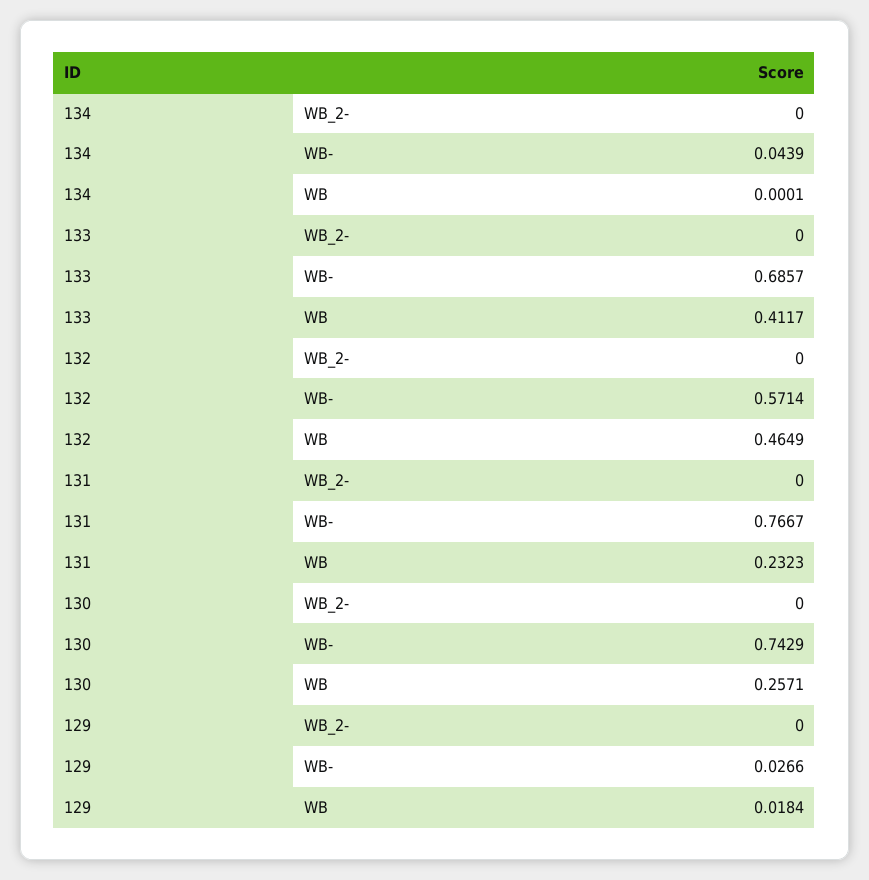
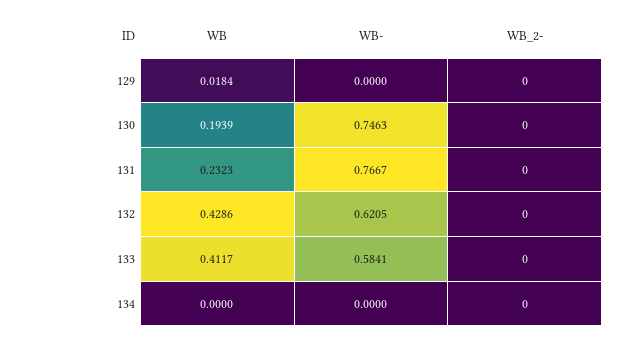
  {
    "134": {
      "WB_2-": 0,
-     "WB-": 0.0439,
+     "WB-": 0,
-     "WB": 0.0001
+     "WB": 0
    },
    "133": {
      "WB_2-": 0,
-     "WB-": 0.6857,
+     "WB-": 0.5841,
      "WB": 0.4117
    },
    "132": {
      "WB_2-": 0,
-     "WB-": 0.5714,
+     "WB-": 0.6205,
-     "WB": 0.4649
+     "WB": 0.4286
    },
    "131": {
      "WB_2-": 0,
      "WB-": 0.7667,
      "WB": 0.2323
    },
    "130": {
      "WB_2-": 0,
-     "WB-": 0.7429,
+     "WB-": 0.7463,
-     "WB": 0.2571
+     "WB": 0.1939
    },
    "129": {
      "WB_2-": 0,
-     "WB-": 0.0266,
+     "WB-": 0,
      "WB": 0.0184
    }
  }

